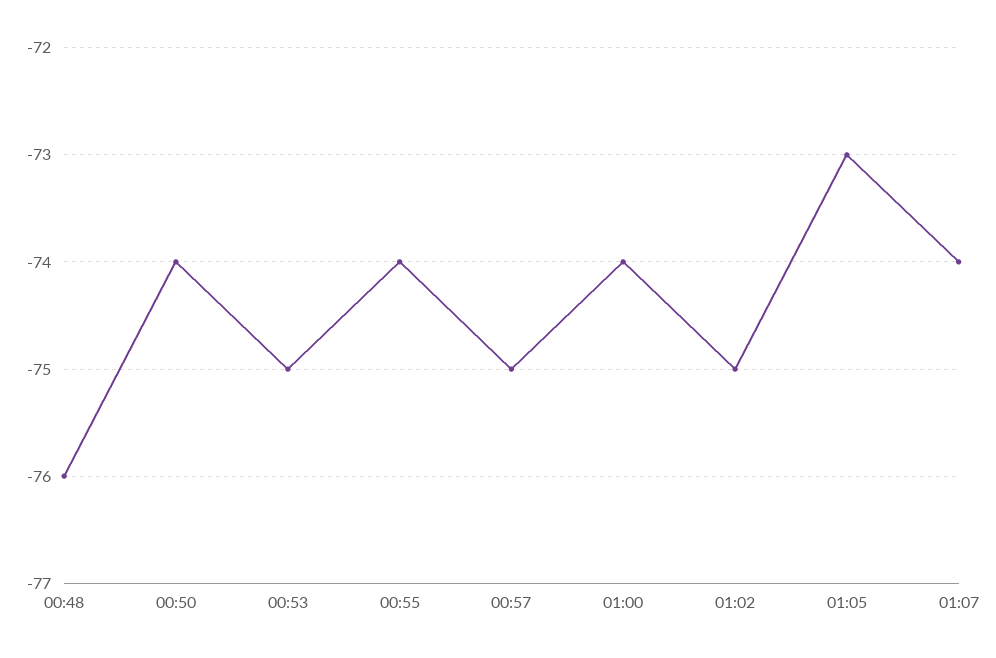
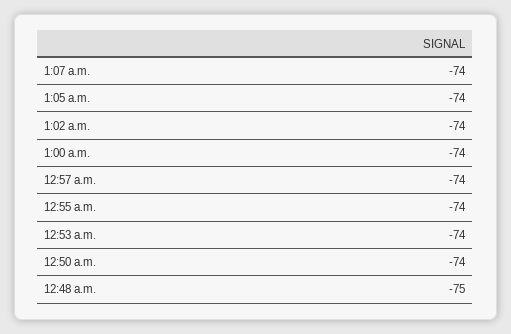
  {
-   "00:48": -76,
+   "00:48": -75,
    "00:50": -74,
-   "00:53": -75,
+   "00:53": -74,
    "00:55": -74,
-   "00:57": -75,
+   "00:57": -74,
    "01:00": -74,
-   "01:02": -75,
+   "01:02": -74,
-   "01:05": -73,
+   "01:05": -74,
    "01:07": -74
  }

